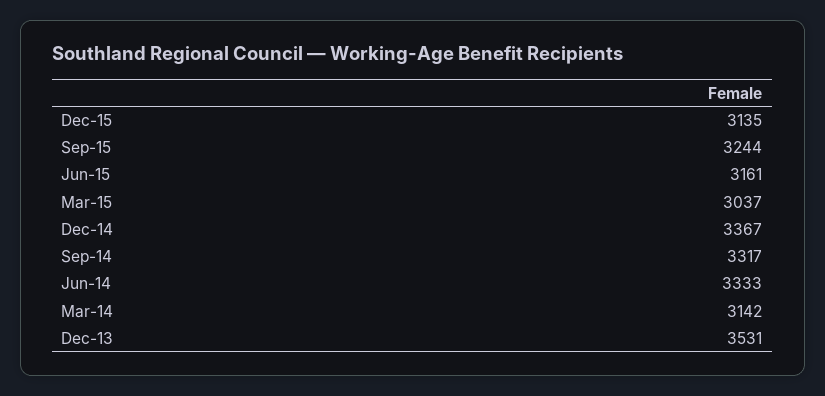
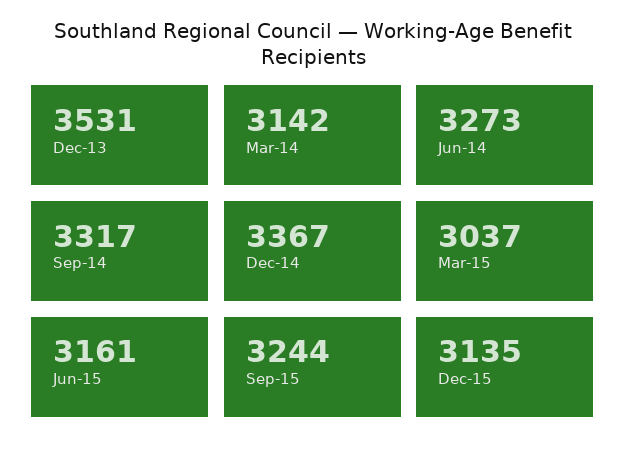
  {
    "Dec-15": 3135,
    "Sep-15": 3244,
    "Jun-15": 3161,
    "Mar-15": 3037,
    "Dec-14": 3367,
    "Sep-14": 3317,
-   "Jun-14": 3333,
+   "Jun-14": 3273,
    "Mar-14": 3142,
    "Dec-13": 3531
  }

